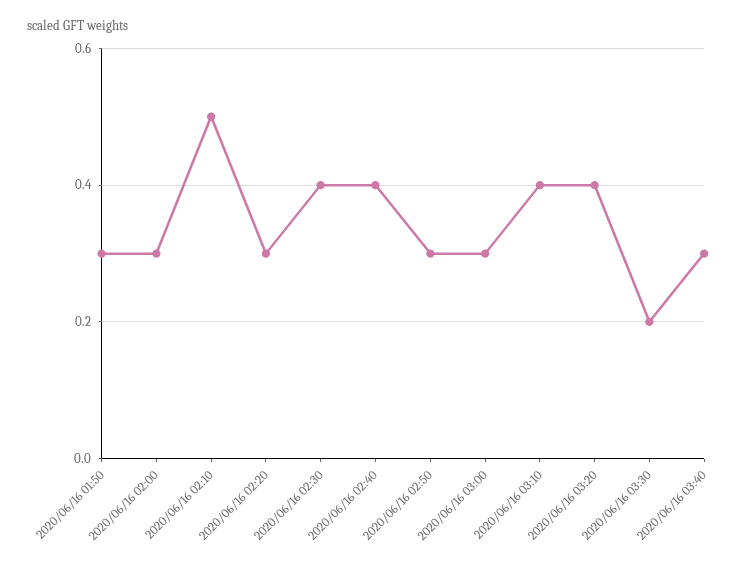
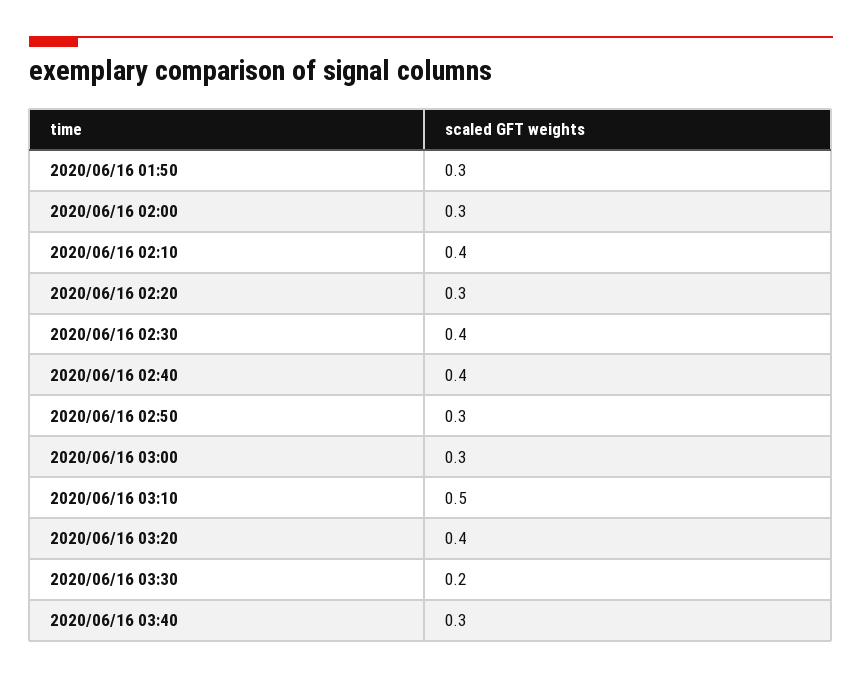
  {
    "2020/06/16 01:50": 0.3,
    "2020/06/16 02:00": 0.3,
-   "2020/06/16 02:10": 0.5,
+   "2020/06/16 02:10": 0.4,
    "2020/06/16 02:20": 0.3,
    "2020/06/16 02:30": 0.4,
    "2020/06/16 02:40": 0.4,
    "2020/06/16 02:50": 0.3,
    "2020/06/16 03:00": 0.3,
-   "2020/06/16 03:10": 0.4,
+   "2020/06/16 03:10": 0.5,
    "2020/06/16 03:20": 0.4,
    "2020/06/16 03:30": 0.2,
    "2020/06/16 03:40": 0.3
  }

